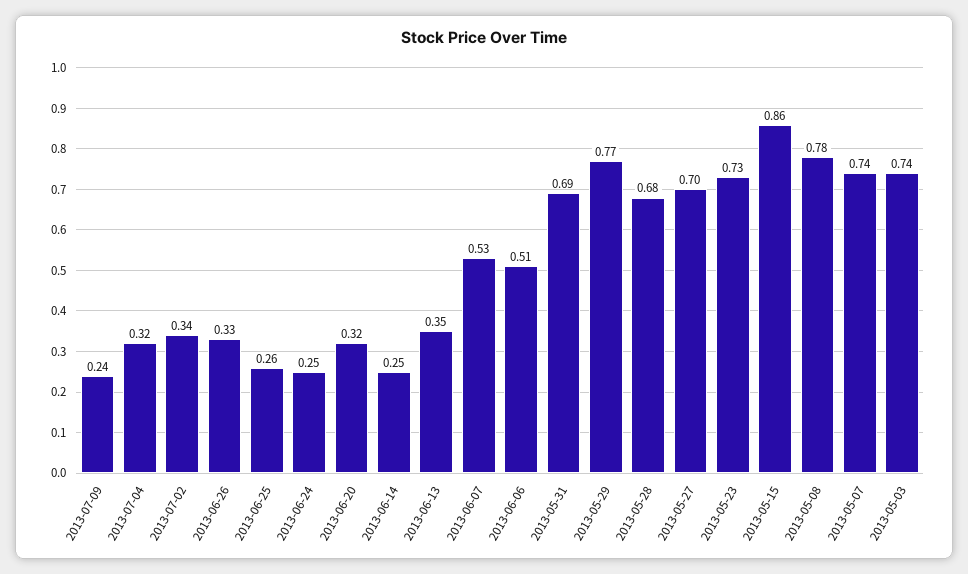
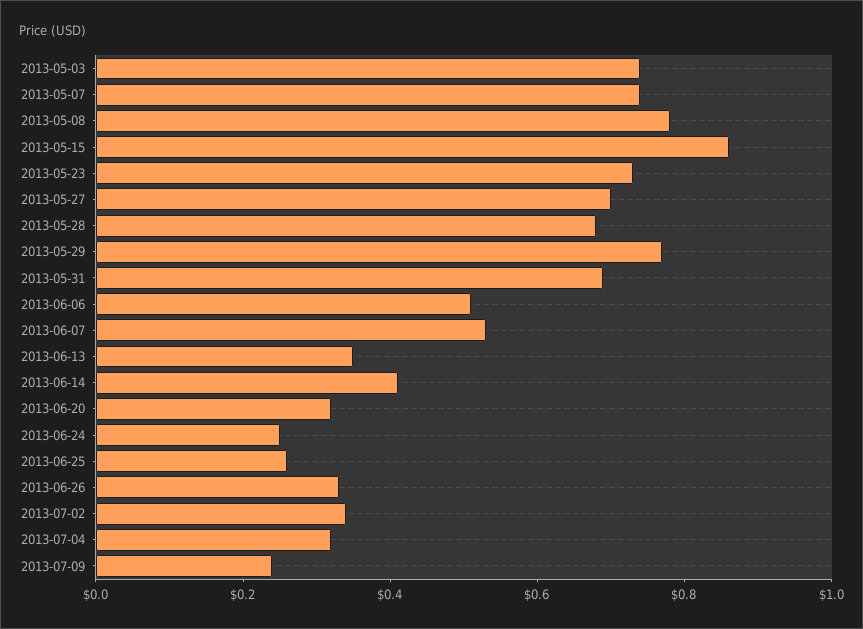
  {
    "2013-07-09": 0.24,
    "2013-07-04": 0.32,
    "2013-07-02": 0.34,
    "2013-06-26": 0.33,
    "2013-06-25": 0.26,
    "2013-06-24": 0.25,
    "2013-06-20": 0.32,
-   "2013-06-14": 0.25,
+   "2013-06-14": 0.4,
    "2013-06-13": 0.35,
    "2013-06-07": 0.53,
    "2013-06-06": 0.51,
    "2013-05-31": 0.69,
    "2013-05-29": 0.77,
    "2013-05-28": 0.68,
    "2013-05-27": 0.7,
    "2013-05-23": 0.73,
    "2013-05-15": 0.86,
    "2013-05-08": 0.78,
    "2013-05-07": 0.74,
    "2013-05-03": 0.74
  }

